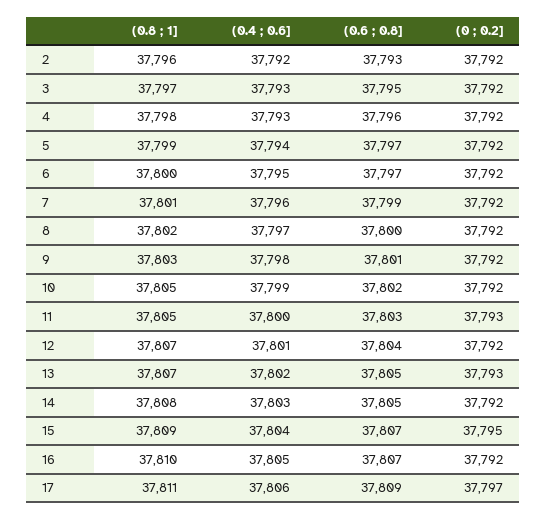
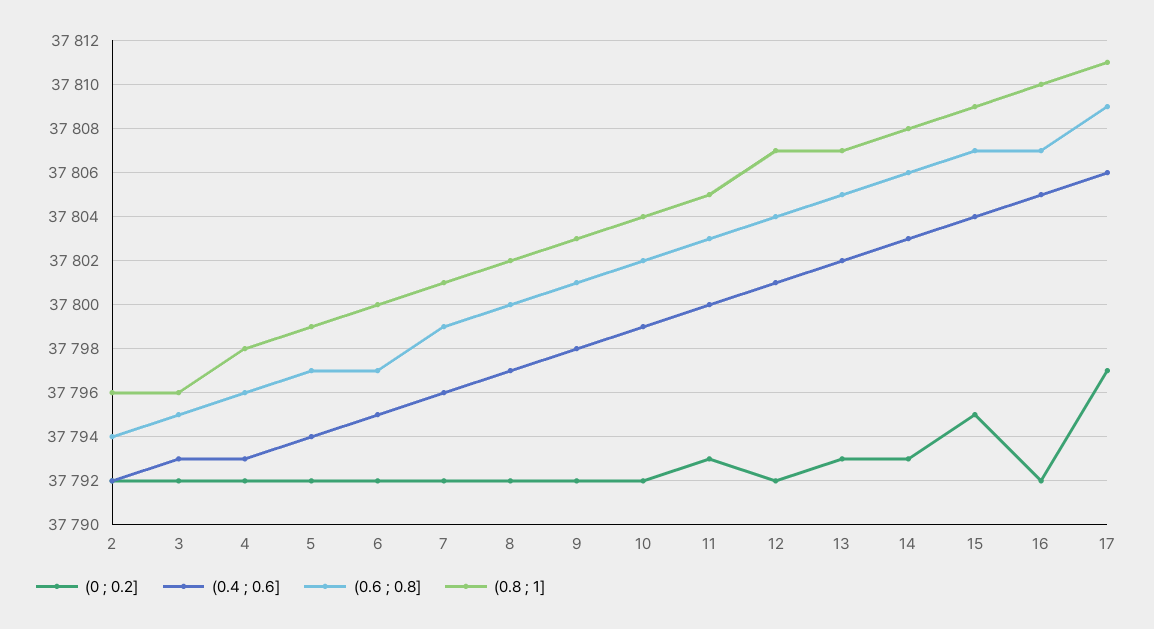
  {
    "(0.8 ; 1]": {
      "2": 37796,
-     "3": 37797,
+     "3": 37796,
      "4": 37798,
      "5": 37799,
      "6": 37800,
      "7": 37801,
      "8": 37802,
      "9": 37803,
-     "10": 37805,
+     "10": 37804,
      "11": 37805,
      "12": 37807,
      "13": 37807,
      "14": 37808,
      "15": 37809,
      "16": 37810,
      "17": 37811
    },
    "(0.4 ; 0.6]": {
      "2": 37792,
      "3": 37793,
      "4": 37793,
      "5": 37794,
      "6": 37795,
      "7": 37796,
      "8": 37797,
      "9": 37798,
      "10": 37799,
      "11": 37800,
      "12": 37801,
      "13": 37802,
      "14": 37803,
      "15": 37804,
      "16": 37805,
      "17": 37806
    },
    "(0.6 ; 0.8]": {
-     "2": 37793,
+     "2": 37794,
      "3": 37795,
      "4": 37796,
      "5": 37797,
      "6": 37797,
      "7": 37799,
      "8": 37800,
      "9": 37801,
      "10": 37802,
      "11": 37803,
      "12": 37804,
      "13": 37805,
-     "14": 37805,
+     "14": 37806,
      "15": 37807,
      "16": 37807,
      "17": 37809
    },
    "(0 ; 0.2]": {
      "2": 37792,
      "3": 37792,
      "4": 37792,
      "5": 37792,
      "6": 37792,
      "7": 37792,
      "8": 37792,
      "9": 37792,
      "10": 37792,
      "11": 37793,
      "12": 37792,
      "13": 37793,
-     "14": 37792,
+     "14": 37793,
      "15": 37795,
      "16": 37792,
      "17": 37797
    }
  }

